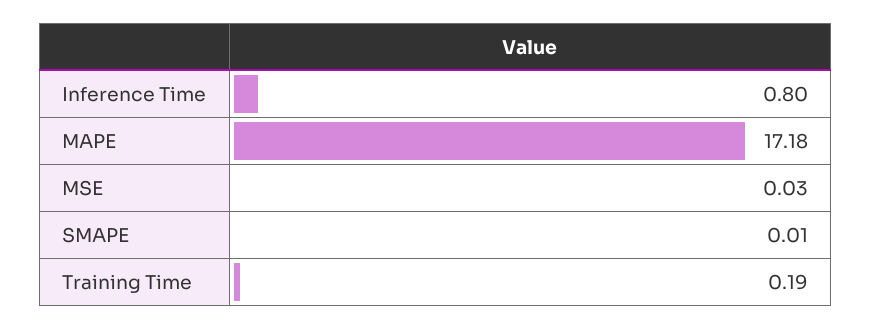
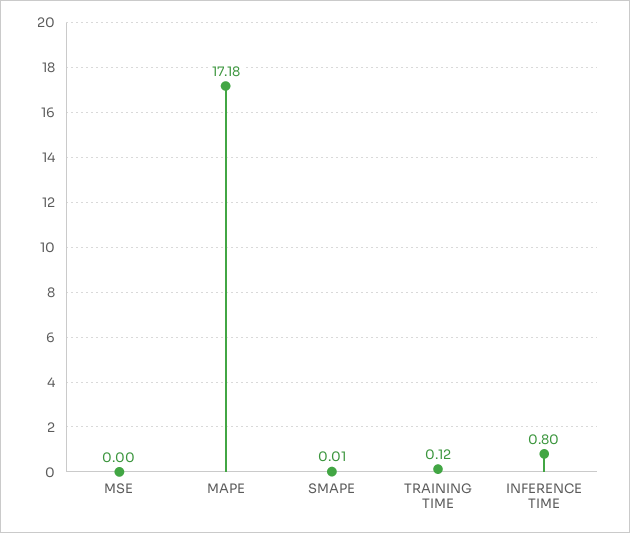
  {
    "Inference Time": 0.8,
    "MAPE": 17.18,
-   "MSE": 0.03,
+   "MSE": 0,
    "SMAPE": 0.01,
-   "Training Time": 0.19
+   "Training Time": 0.12
  }

